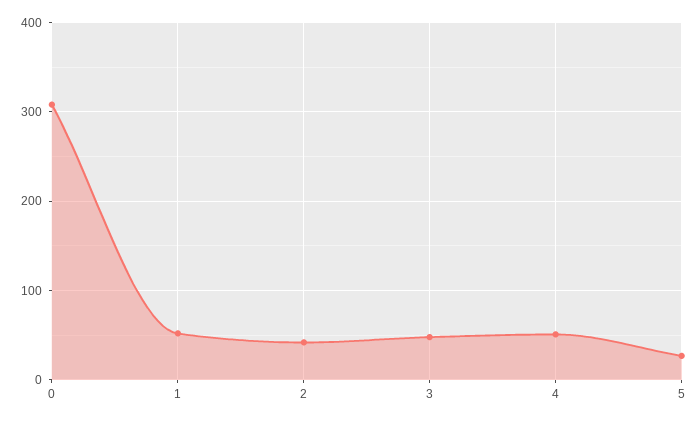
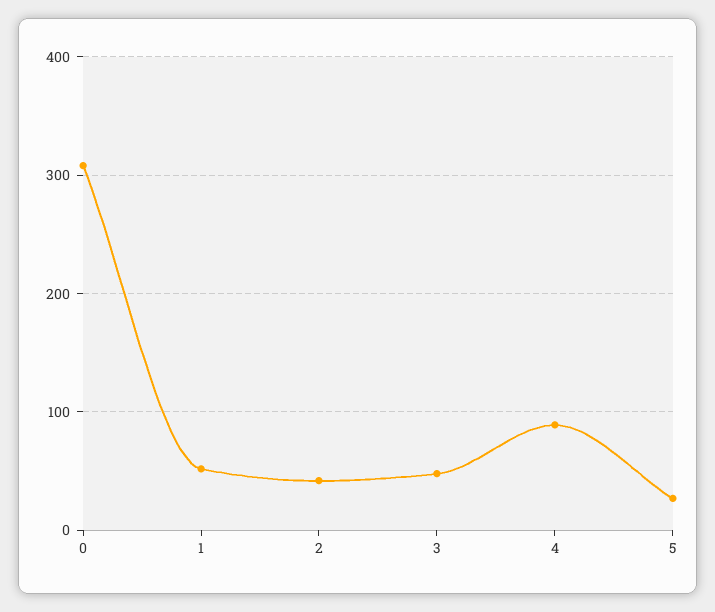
  {
    "0": 310,
    "1": 50,
    "2": 40,
    "3": 50,
-   "4": 50,
+   "4": 90,
    "5": 30
  }

